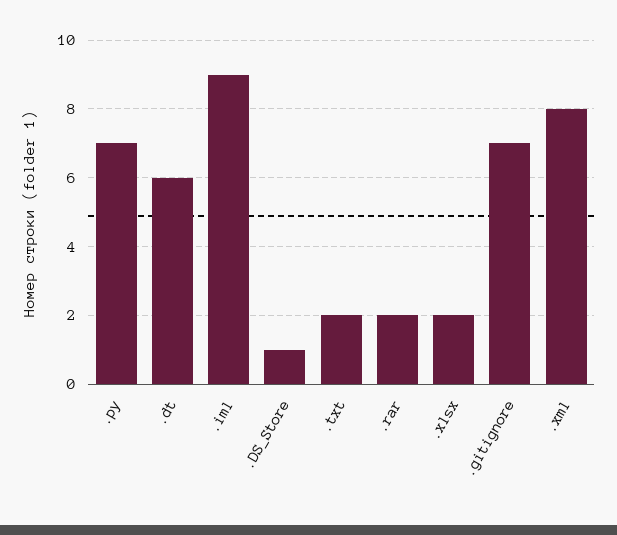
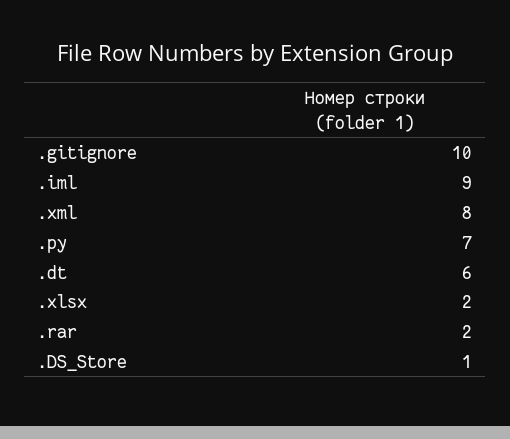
  {
    ".py": 7,
    ".dt": 6,
    ".iml": 9,
    ".DS_Store": 1,
-   ".txt": 2,
    ".rar": 2,
    ".xlsx": 2,
-   ".gitignore": 7,
+   ".gitignore": 10,
    ".xml": 8
  }

